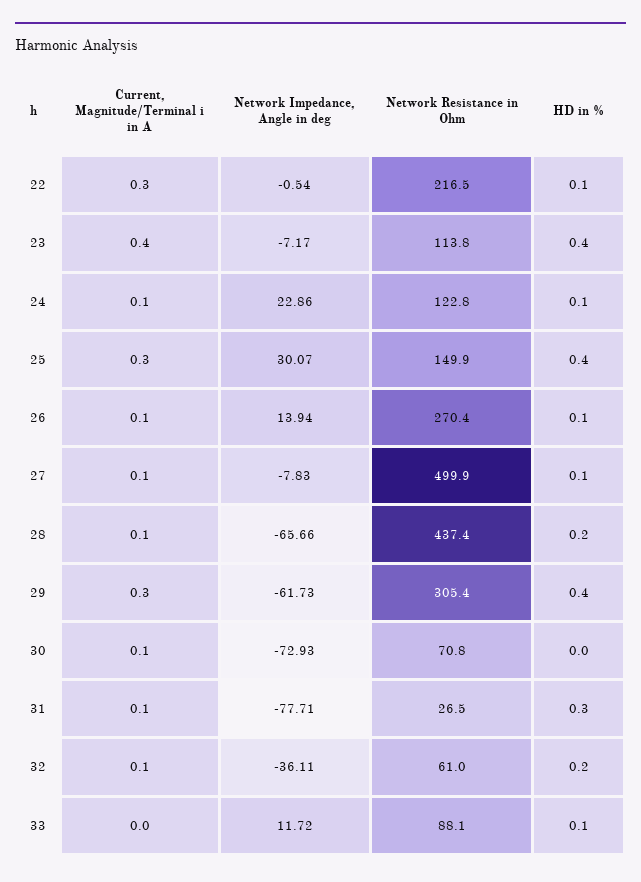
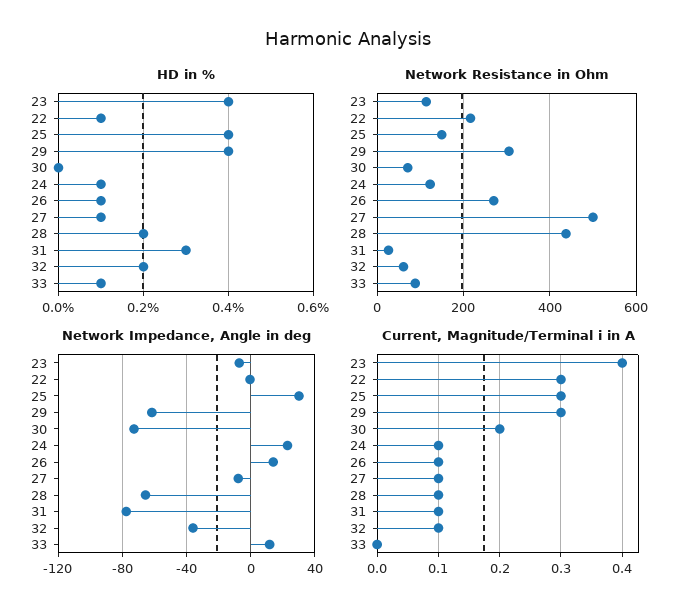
  {
    "Current, Magnitude/Terminal i in A": {
      "22": 0.3,
      "23": 0.4,
      "24": 0.1,
      "25": 0.3,
      "26": 0.1,
      "27": 0.1,
      "28": 0.1,
      "29": 0.3,
-     "30": 0.1,
+     "30": 0.2,
      "31": 0.1,
      "32": 0.1,
      "33": 0
    },
    "Network Impedance, Angle in deg": {
      "22": -0.54,
      "23": -7.17,
      "24": 22.86,
      "25": 30.07,
      "26": 13.94,
      "27": -7.83,
      "28": -65.66,
      "29": -61.73,
      "30": -72.93,
      "31": -77.71,
      "32": -36.11,
      "33": 11.72
    },
    "Network Resistance in Ohm": {
      "22": 216.5,
      "23": 113.8,
      "24": 122.8,
      "25": 149.9,
      "26": 270.4,
      "27": 499.9,
      "28": 437.4,
      "29": 305.4,
      "30": 70.8,
      "31": 26.5,
      "32": 61,
      "33": 88.1
    },
    "HD in %": {
      "22": 0.1,
      "23": 0.4,
      "24": 0.1,
      "25": 0.4,
      "26": 0.1,
      "27": 0.1,
      "28": 0.2,
      "29": 0.4,
      "30": 0,
      "31": 0.3,
      "32": 0.2,
      "33": 0.1
    }
  }

